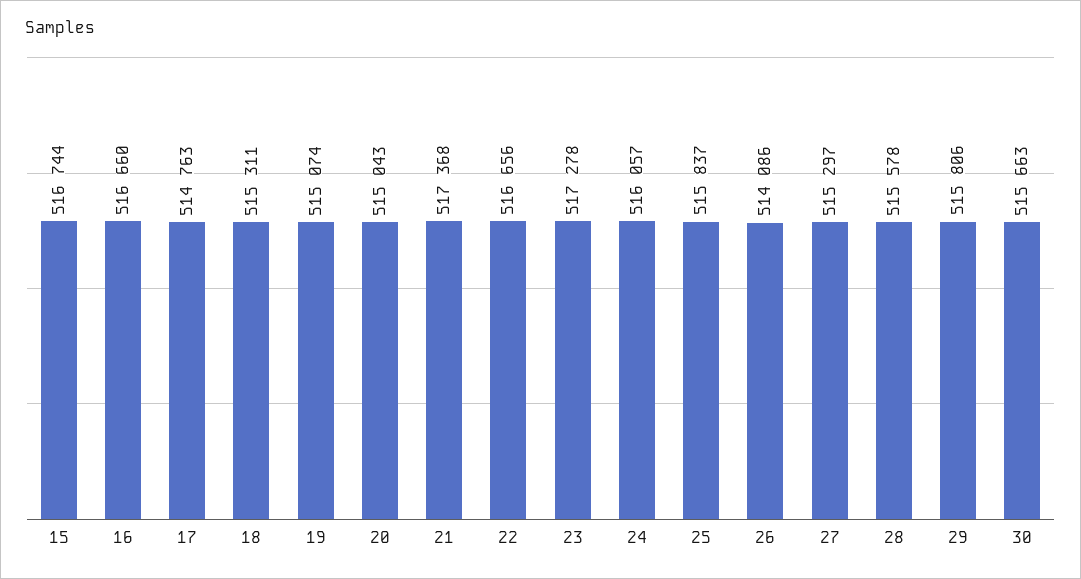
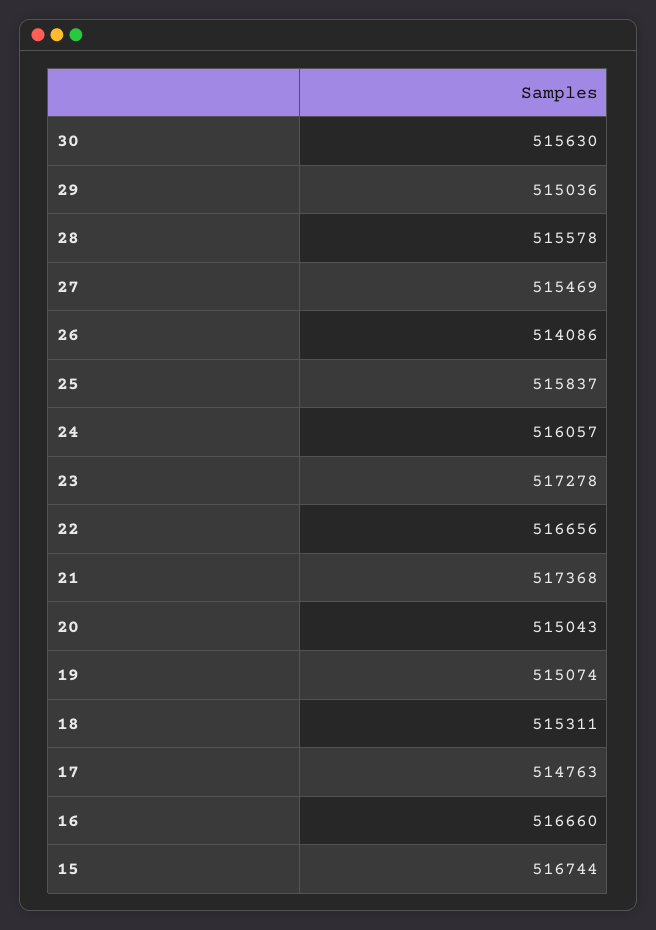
  {
    "15": 516744,
    "16": 516660,
    "17": 514763,
    "18": 515311,
    "19": 515074,
    "20": 515043,
    "21": 517368,
    "22": 516656,
    "23": 517278,
    "24": 516057,
    "25": 515837,
    "26": 514086,
-   "27": 515297,
+   "27": 515469,
    "28": 515578,
-   "29": 515806,
+   "29": 515036,
-   "30": 515663
+   "30": 515630
  }

